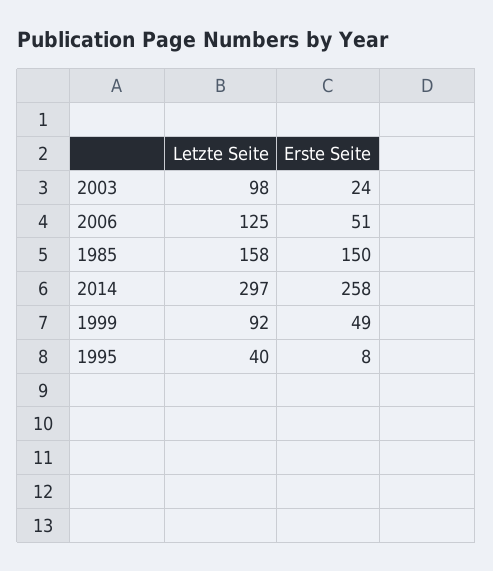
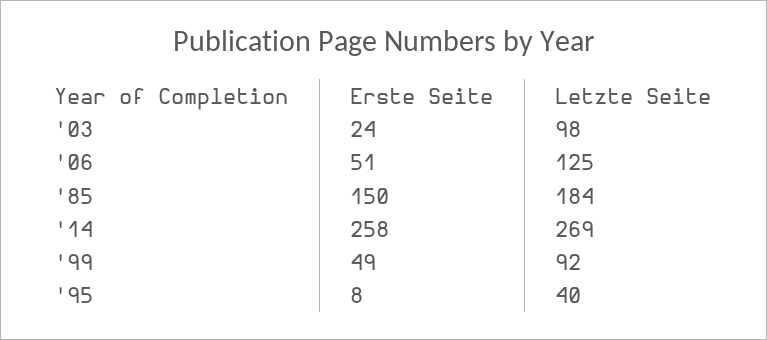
  {
    "Letzte Seite": {
      "2003": 98,
      "2006": 125,
-     "1985": 158,
+     "1985": 184,
-     "2014": 297,
+     "2014": 269,
      "1999": 92,
      "1995": 40
    },
    "Erste Seite": {
      "2003": 24,
      "2006": 51,
      "1985": 150,
      "2014": 258,
      "1999": 49,
      "1995": 8
    }
  }

